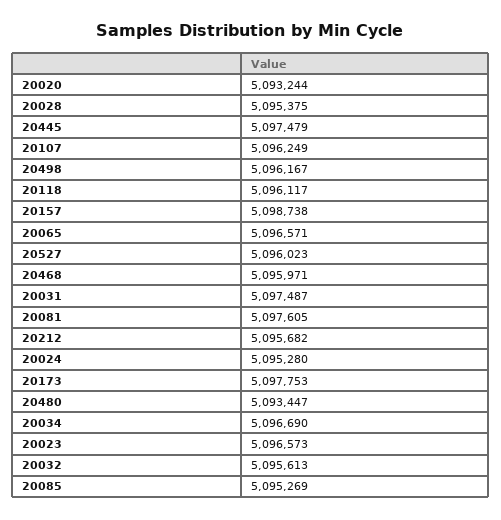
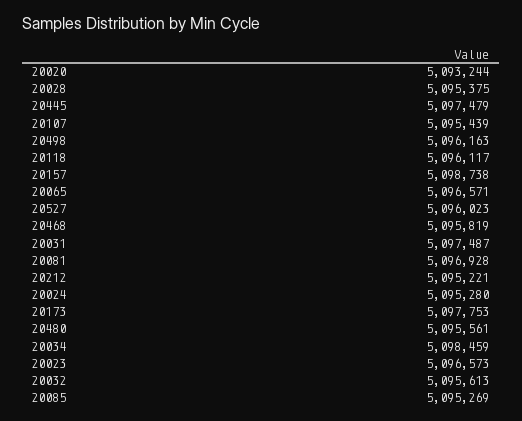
  {
    "20020": 5093244,
    "20028": 5095375,
    "20445": 5097479,
-   "20107": 5096249,
+   "20107": 5095439,
-   "20498": 5096167,
+   "20498": 5096163,
    "20118": 5096117,
    "20157": 5098738,
    "20065": 5096571,
    "20527": 5096023,
-   "20468": 5095971,
+   "20468": 5095819,
    "20031": 5097487,
-   "20081": 5097605,
+   "20081": 5096928,
-   "20212": 5095682,
+   "20212": 5095221,
    "20024": 5095280,
    "20173": 5097753,
-   "20480": 5093447,
+   "20480": 5095561,
-   "20034": 5096690,
+   "20034": 5098459,
    "20023": 5096573,
    "20032": 5095613,
    "20085": 5095269
  }

